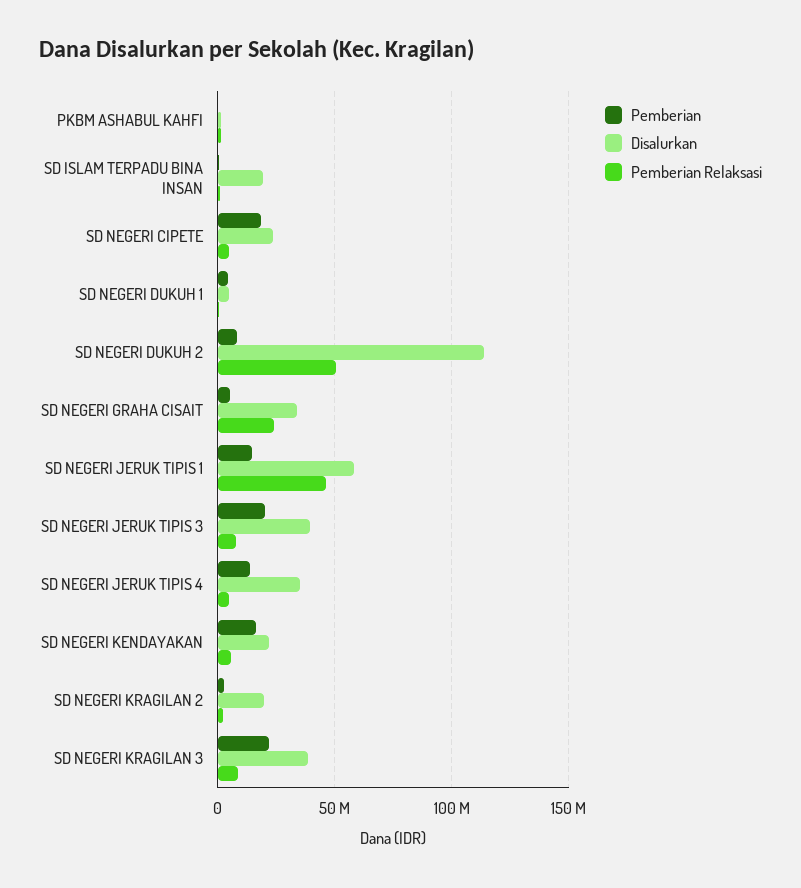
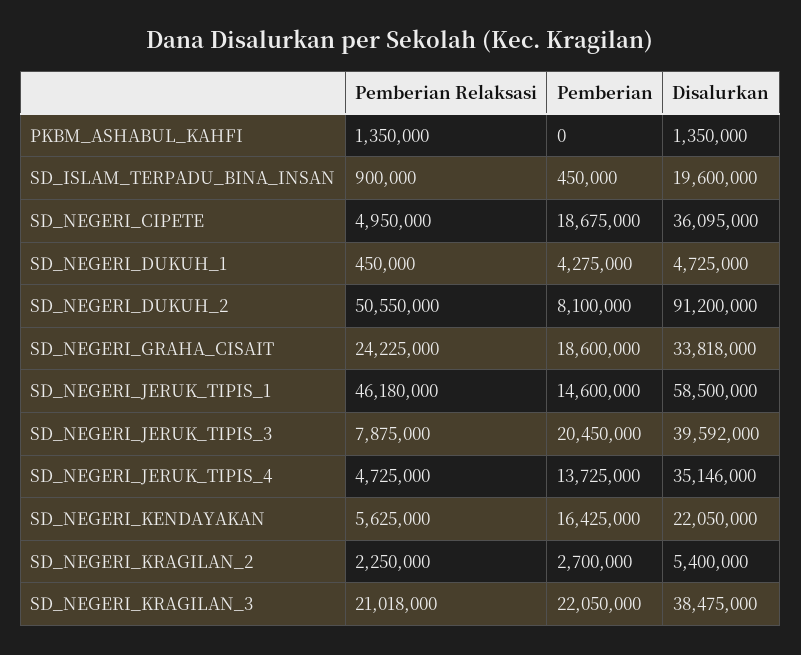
  {
    "Pemberian": {
      "PKBM ASHABUL KAHFI": 0,
      "SD ISLAM TERPADU BINA INSAN": 450000,
      "SD NEGERI CIPETE": 18675000,
      "SD NEGERI DUKUH 1": 4275000,
      "SD NEGERI DUKUH 2": 8100000,
-     "SD NEGERI GRAHA CISAIT": 5000000,
+     "SD NEGERI GRAHA CISAIT": 18600000,
      "SD NEGERI JERUK TIPIS 1": 14600000,
      "SD NEGERI JERUK TIPIS 3": 20450000,
      "SD NEGERI JERUK TIPIS 4": 13725000,
      "SD NEGERI KENDAYAKAN": 16425000,
      "SD NEGERI KRAGILAN 2": 2700000,
      "SD NEGERI KRAGILAN 3": 22050000
    },
    "Disalurkan": {
      "PKBM ASHABUL KAHFI": 1350000,
      "SD ISLAM TERPADU BINA INSAN": 19600000,
-     "SD NEGERI CIPETE": 25000000,
+     "SD NEGERI CIPETE": 36095000,
      "SD NEGERI DUKUH 1": 4725000,
-     "SD NEGERI DUKUH 2": 115000000,
+     "SD NEGERI DUKUH 2": 91200000,
      "SD NEGERI GRAHA CISAIT": 33818000,
      "SD NEGERI JERUK TIPIS 1": 58500000,
      "SD NEGERI JERUK TIPIS 3": 39592000,
      "SD NEGERI JERUK TIPIS 4": 35146000,
      "SD NEGERI KENDAYAKAN": 22050000,
-     "SD NEGERI KRAGILAN 2": 20000000,
+     "SD NEGERI KRAGILAN 2": 5400000,
      "SD NEGERI KRAGILAN 3": 38475000
    },
    "Pemberian Relaksasi": {
      "PKBM ASHABUL KAHFI": 1350000,
      "SD ISLAM TERPADU BINA INSAN": 900000,
      "SD NEGERI CIPETE": 4950000,
      "SD NEGERI DUKUH 1": 450000,
      "SD NEGERI DUKUH 2": 50550000,
      "SD NEGERI GRAHA CISAIT": 24225000,
      "SD NEGERI JERUK TIPIS 1": 46180000,
      "SD NEGERI JERUK TIPIS 3": 7875000,
      "SD NEGERI JERUK TIPIS 4": 4725000,
      "SD NEGERI KENDAYAKAN": 5625000,
      "SD NEGERI KRAGILAN 2": 2250000,
-     "SD NEGERI KRAGILAN 3": 10000000
+     "SD NEGERI KRAGILAN 3": 21018000
    }
  }

